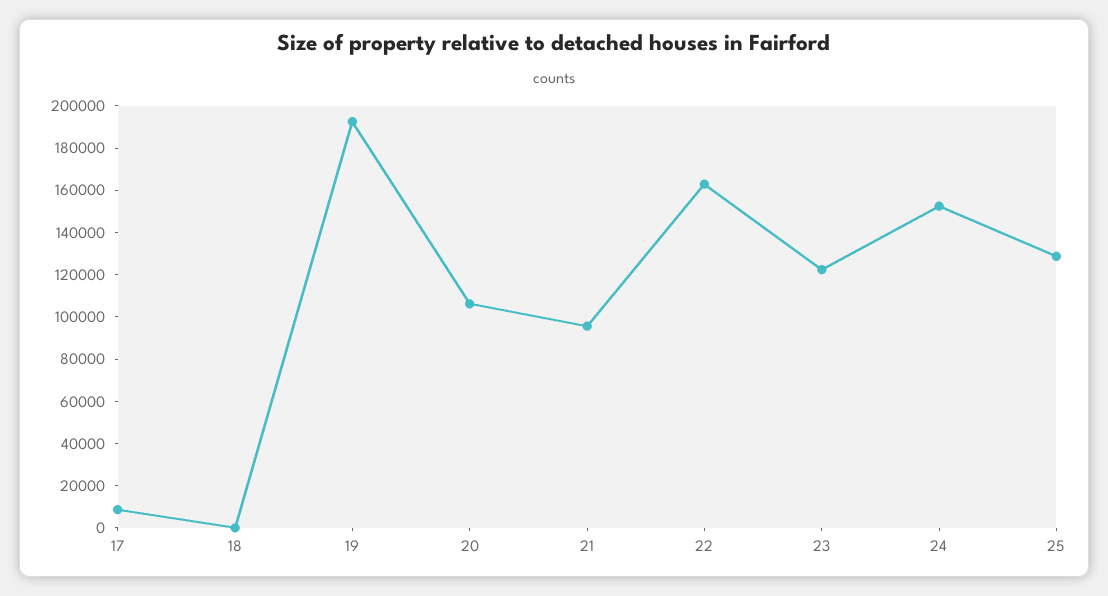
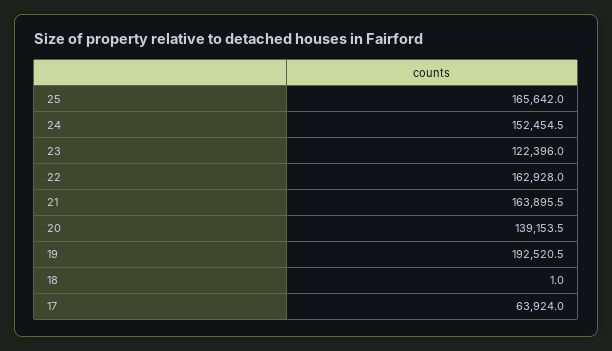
  {
-   "17": 10000,
+   "17": 63924,
    "18": 1,
    "19": 192520.5,
-   "20": 105000,
+   "20": 139153.5,
-   "21": 95000,
+   "21": 163895.5,
    "22": 162928,
    "23": 122396,
    "24": 152454.5,
-   "25": 130000
+   "25": 165642
  }

